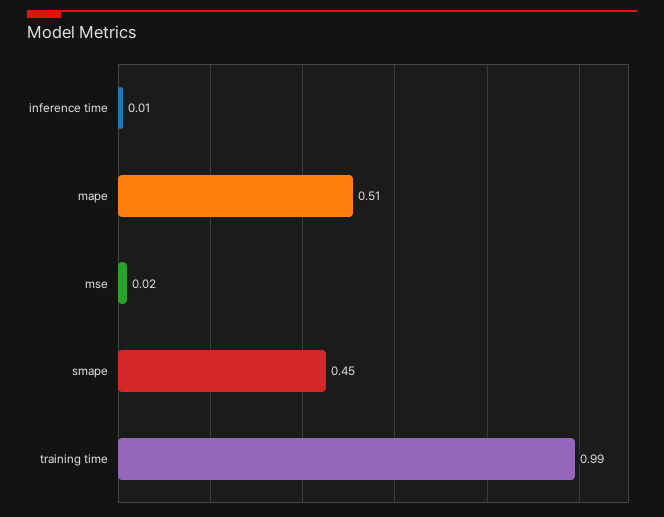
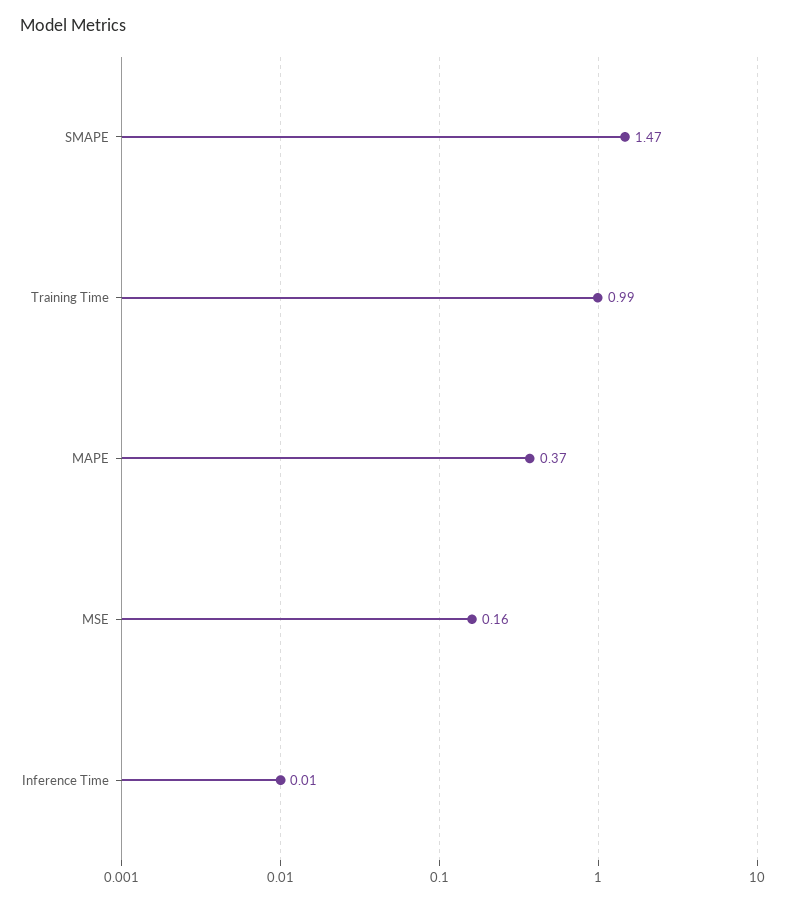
  {
    "inference time": 0.01,
-   "mape": 0.51,
+   "mape": 0.37,
-   "mse": 0.02,
+   "mse": 0.16,
-   "smape": 0.45,
+   "smape": 1.47,
    "training time": 0.99
  }

